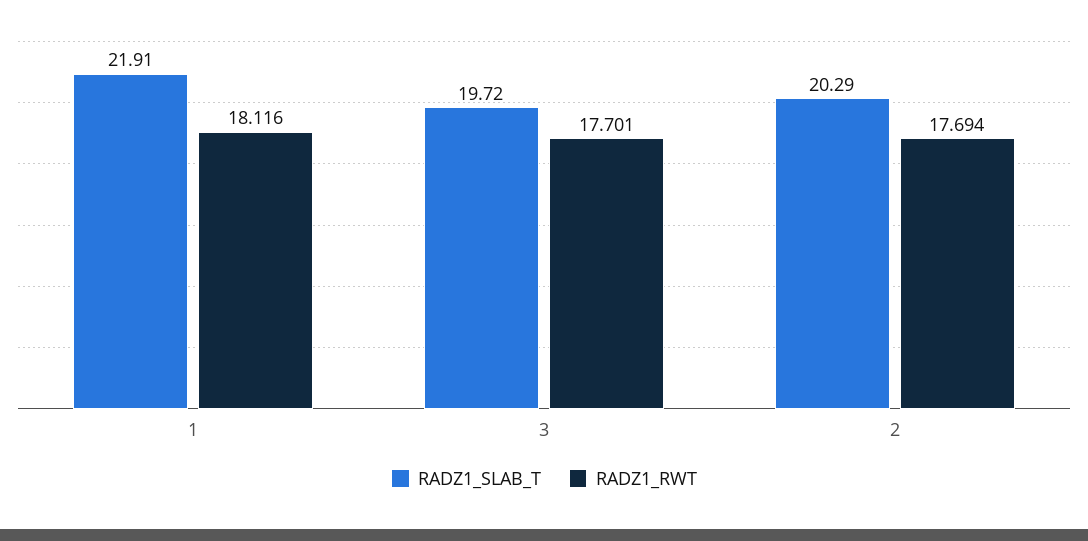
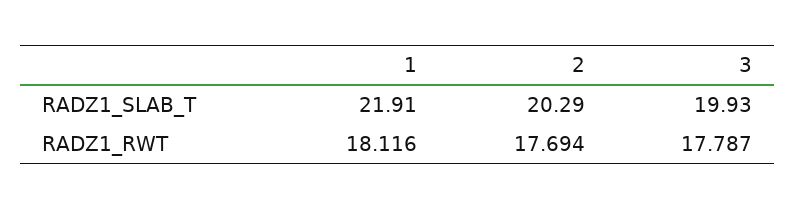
  {
    "RADZ1_SLAB_T": {
      "1": 21.91,
-     "3": 19.72,
+     "3": 19.93,
      "2": 20.29
    },
    "RADZ1_RWT": {
      "1": 18.116,
-     "3": 17.701,
+     "3": 17.787,
      "2": 17.694
    }
  }

